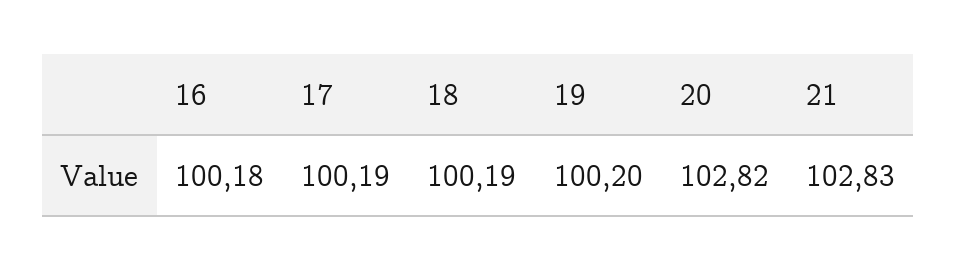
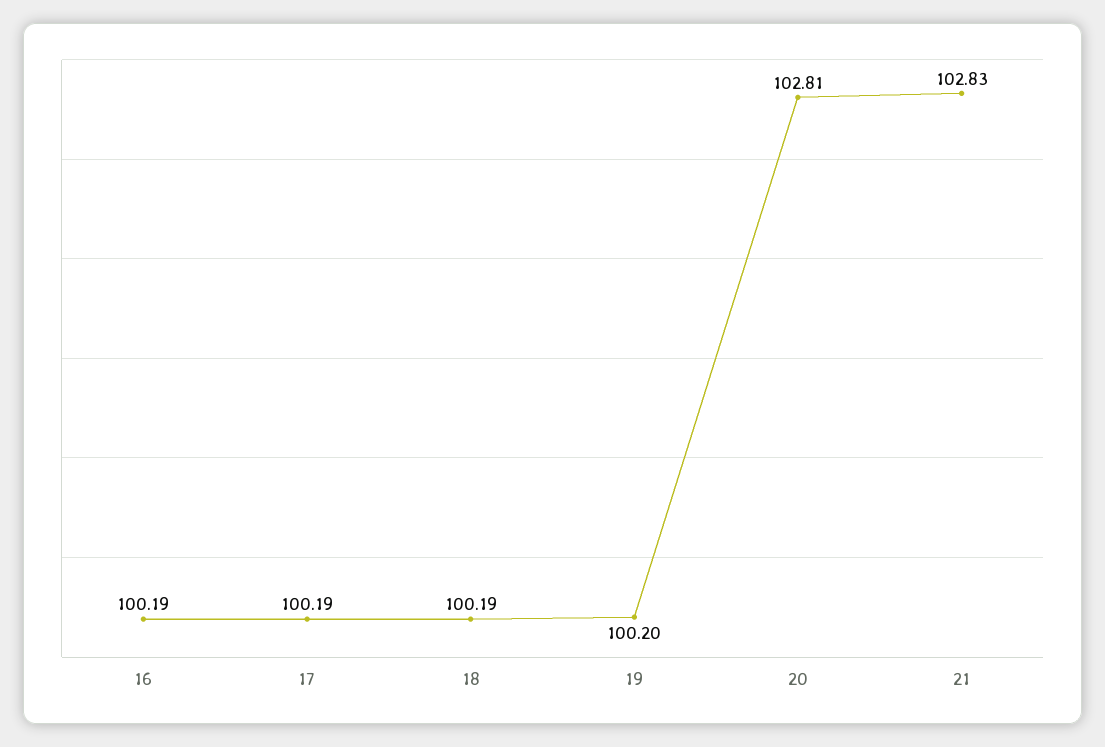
  {
-   "16": 100.18,
+   "16": 100.19,
    "17": 100.19,
    "18": 100.19,
    "19": 100.2,
-   "20": 102.82,
+   "20": 102.81,
    "21": 102.83
  }

